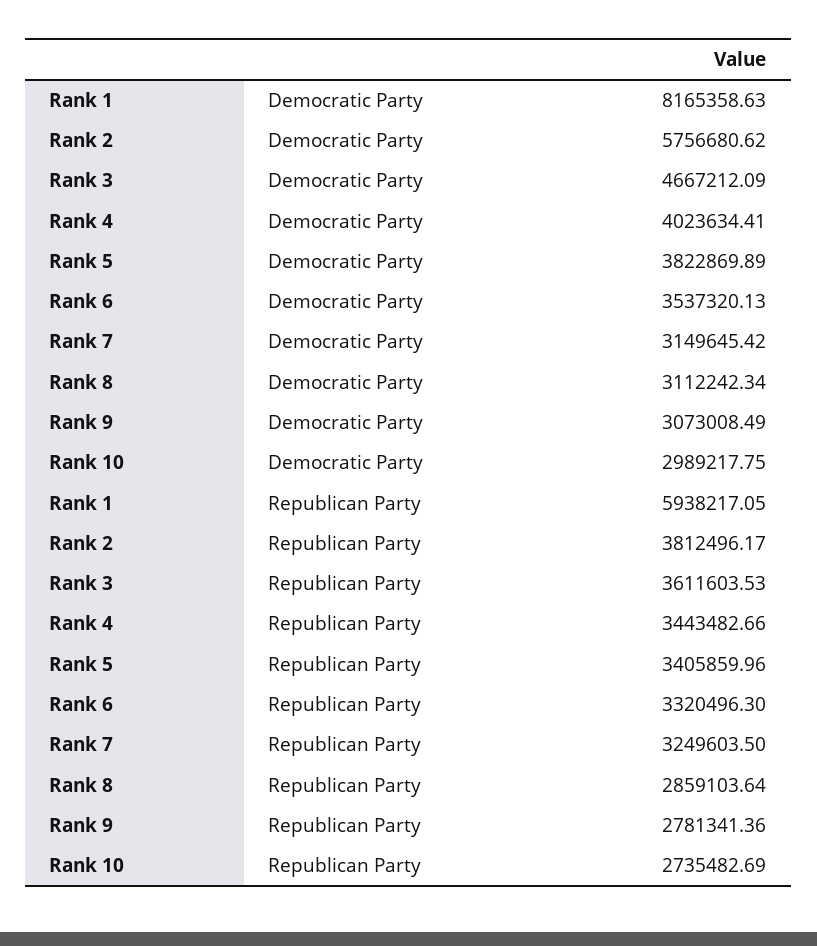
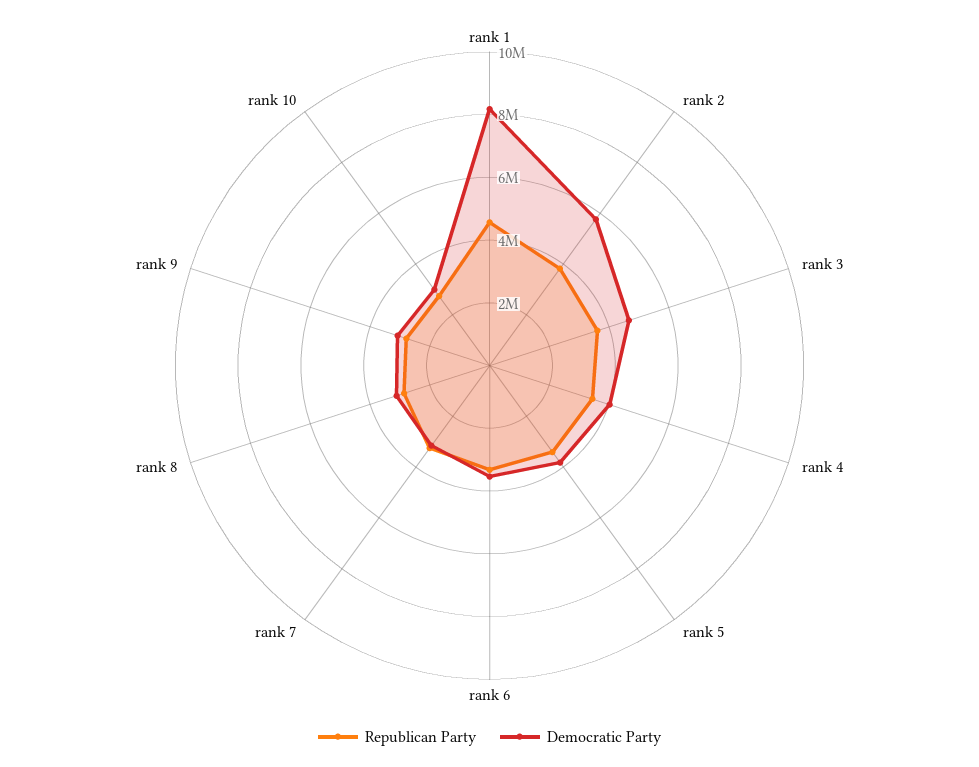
  {
    "Democratic Party": {
      "Rank 1": 8165358.63,
      "Rank 2": 5756680.62,
      "Rank 3": 4667212.09,
      "Rank 4": 4023634.41,
      "Rank 5": 3822869.89,
      "Rank 6": 3537320.13,
      "Rank 7": 3149645.42,
      "Rank 8": 3112242.34,
      "Rank 9": 3073008.49,
      "Rank 10": 2989217.75
    },
    "Republican Party": {
-     "Rank 1": 5938217.05,
+     "Rank 1": 4500000,
      "Rank 2": 3812496.17,
      "Rank 3": 3611603.53,
      "Rank 4": 3443482.66,
      "Rank 5": 3405859.96,
      "Rank 6": 3320496.3,
      "Rank 7": 3249603.5,
      "Rank 8": 2859103.64,
      "Rank 9": 2781341.36,
      "Rank 10": 2735482.69
    }
  }

